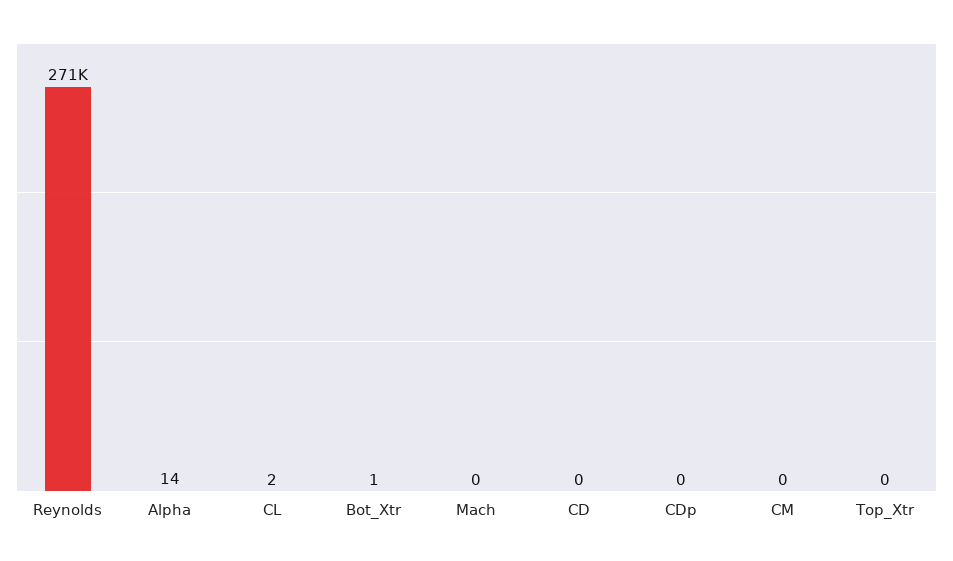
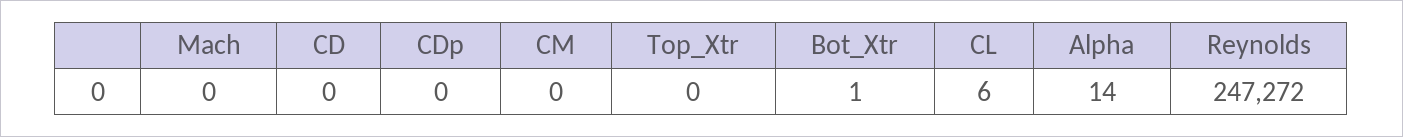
  {
-   "Reynolds": 271000,
+   "Reynolds": 247272,
    "Alpha": 14,
-   "CL": 2,
+   "CL": 6,
    "Bot_Xtr": 1,
    "Mach": 0,
    "CD": 0,
    "CDp": 0,
    "CM": 0,
    "Top_Xtr": 0
  }

